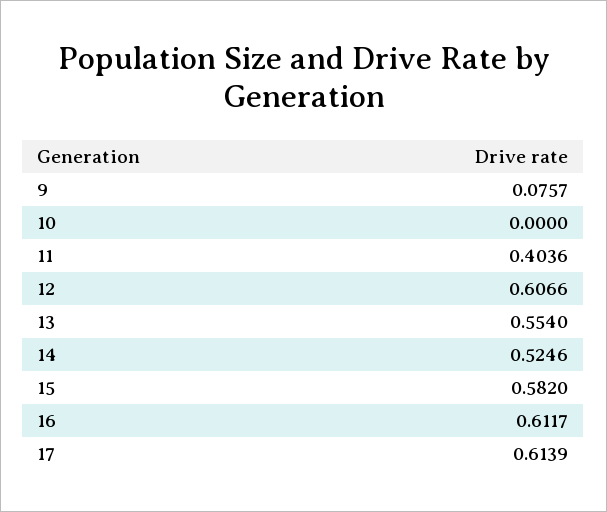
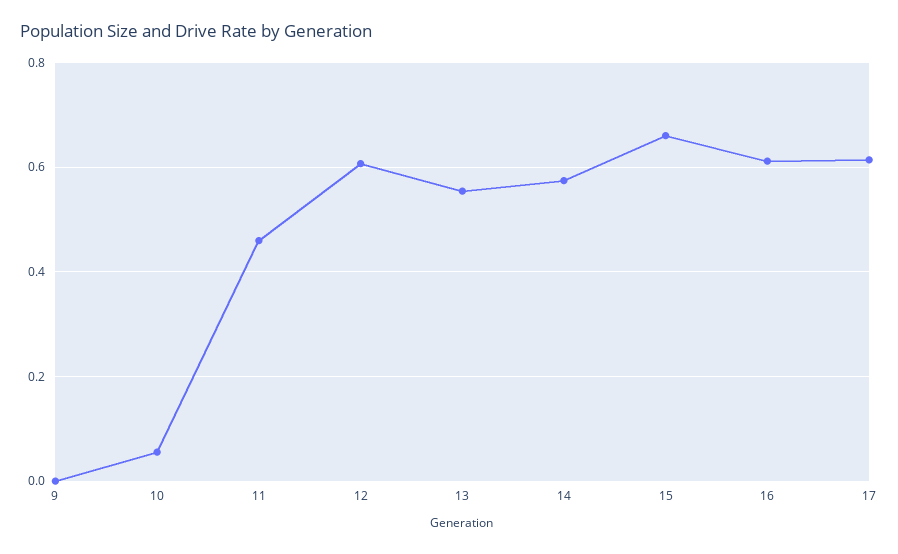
  {
-   "9": 0.0757,
+   "9": 0,
-   "10": 0,
+   "10": 0.06,
-   "11": 0.4036,
+   "11": 0.46,
    "12": 0.6066,
    "13": 0.554,
-   "14": 0.5246,
+   "14": 0.58,
-   "15": 0.582,
+   "15": 0.66,
    "16": 0.6117,
    "17": 0.6139
  }

